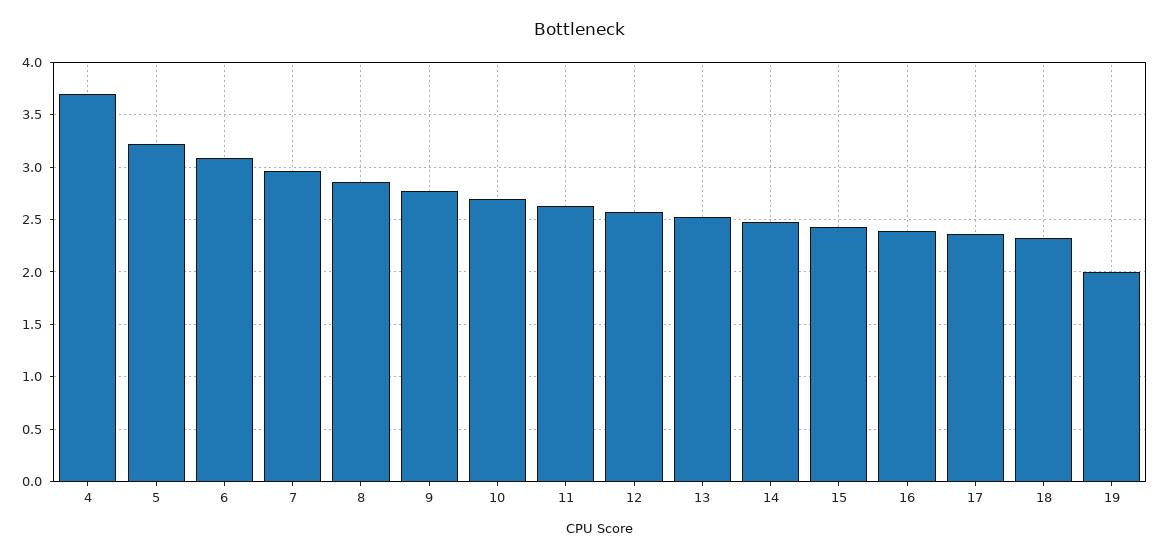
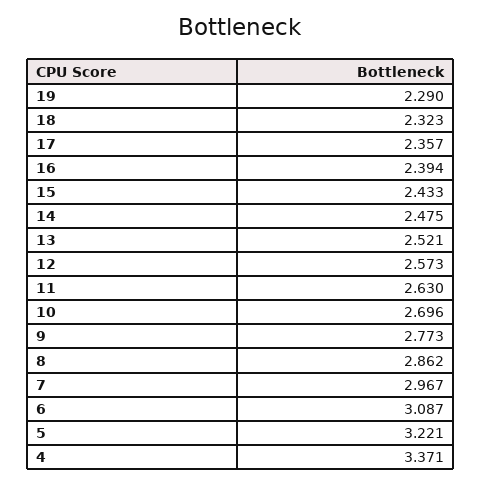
  {
-   "4": 3.7,
+   "4": 3.371,
    "5": 3.221,
    "6": 3.087,
    "7": 2.967,
    "8": 2.862,
    "9": 2.773,
    "10": 2.696,
    "11": 2.63,
    "12": 2.573,
    "13": 2.521,
    "14": 2.475,
    "15": 2.433,
    "16": 2.394,
    "17": 2.357,
    "18": 2.323,
-   "19": 2
+   "19": 2.29
  }

